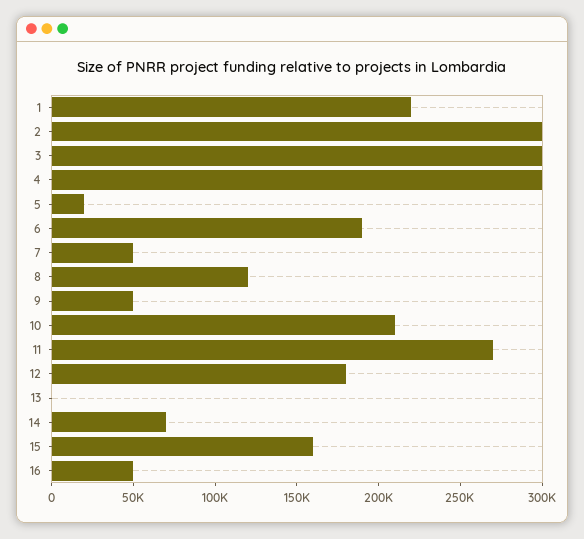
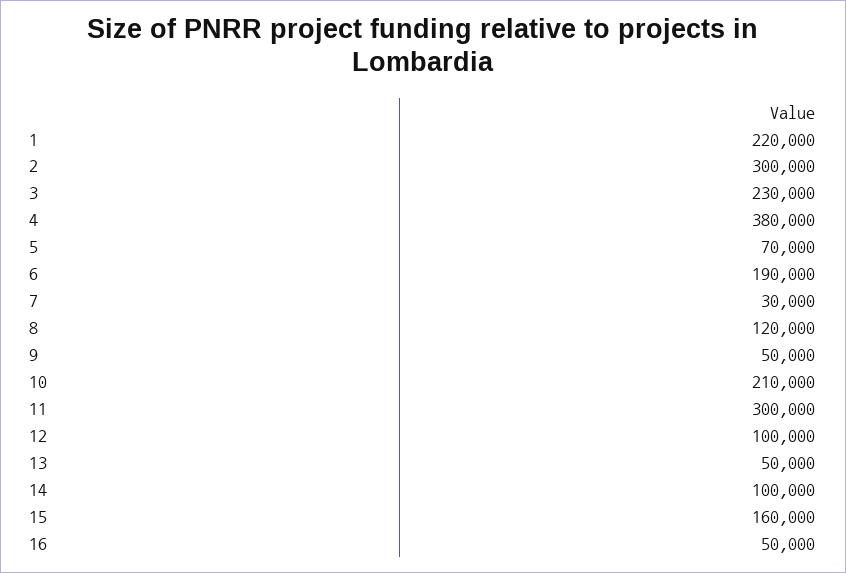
  {
    "1": 220000,
    "2": 300000,
-   "3": 300000,
+   "3": 230000,
-   "4": 300000,
+   "4": 380000,
-   "5": 20000,
+   "5": 70000,
    "6": 190000,
-   "7": 50000,
+   "7": 30000,
    "8": 120000,
    "9": 50000,
    "10": 210000,
-   "11": 270000,
+   "11": 300000,
-   "12": 180000,
+   "12": 100000,
-   "13": 0,
+   "13": 50000,
-   "14": 70000,
+   "14": 100000,
    "15": 160000,
    "16": 50000
  }

